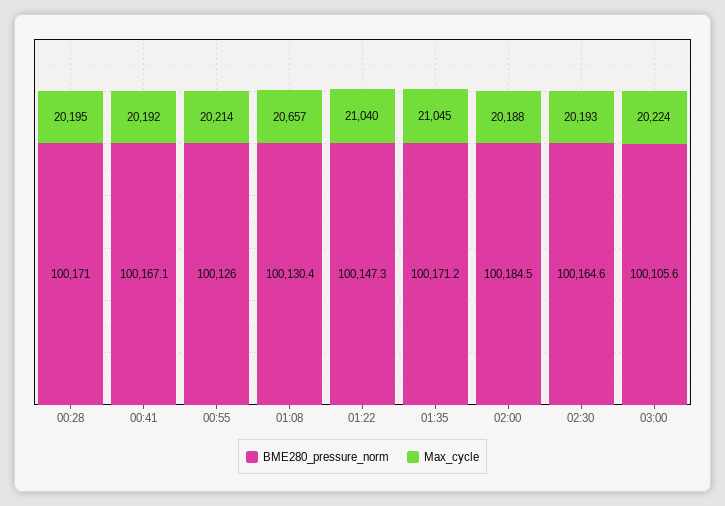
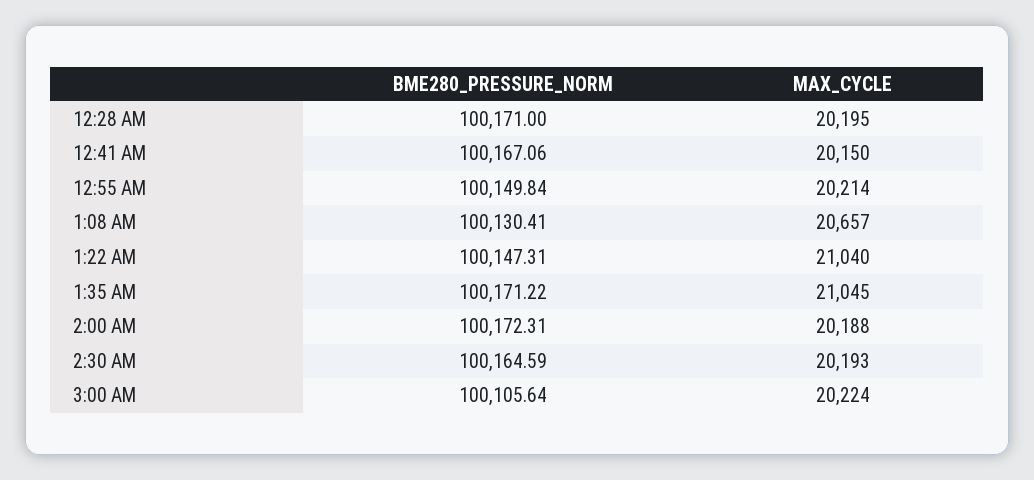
  {
    "BME280_pressure_norm": {
      "00:28": 100171,
      "00:41": 100167.06,
-     "00:55": 100126,
+     "00:55": 100149.84,
      "01:08": 100130.41,
      "01:22": 100147.31,
      "01:35": 100171.22,
-     "02:00": 100184.5,
+     "02:00": 100172.31,
      "02:30": 100164.59,
      "03:00": 100105.64
    },
    "Max_cycle": {
      "00:28": 20195,
-     "00:41": 20192,
+     "00:41": 20150,
      "00:55": 20214,
      "01:08": 20657,
      "01:22": 21040,
      "01:35": 21045,
      "02:00": 20188,
      "02:30": 20193,
      "03:00": 20224
    }
  }

